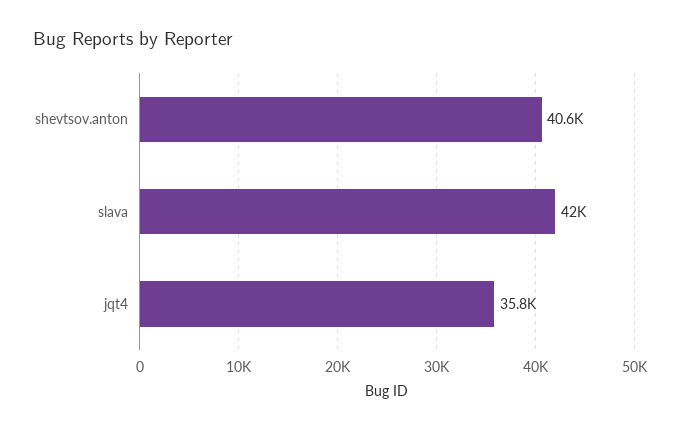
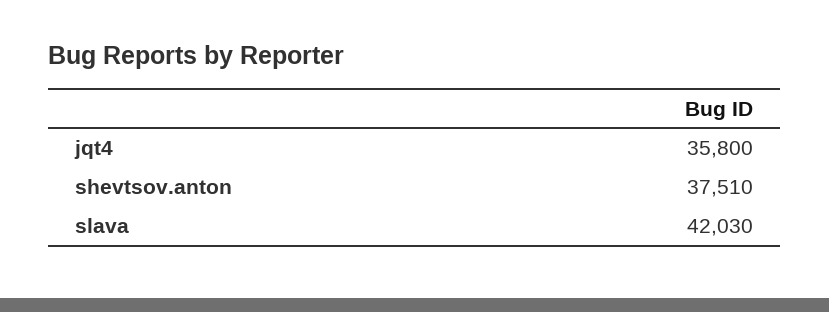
  {
-   "shevtsov.anton": 40600,
+   "shevtsov.anton": 37510,
    "slava": 42030,
    "jqt4": 35800
  }

